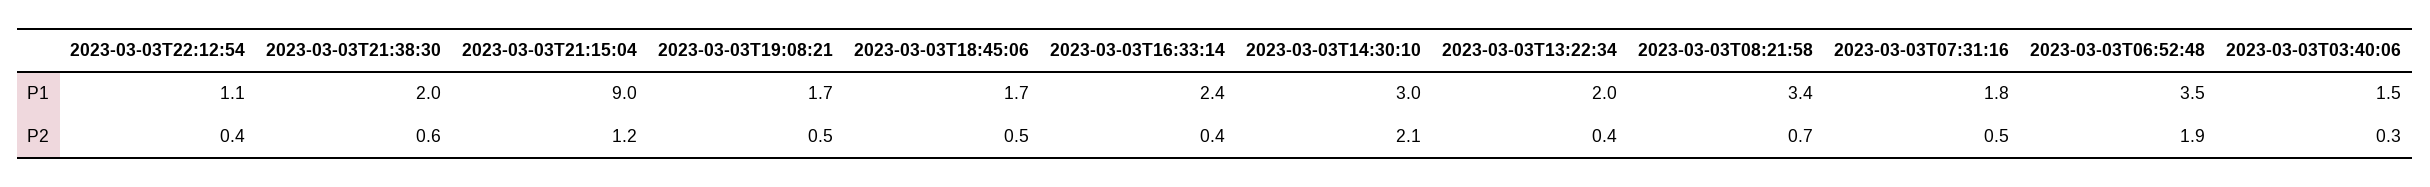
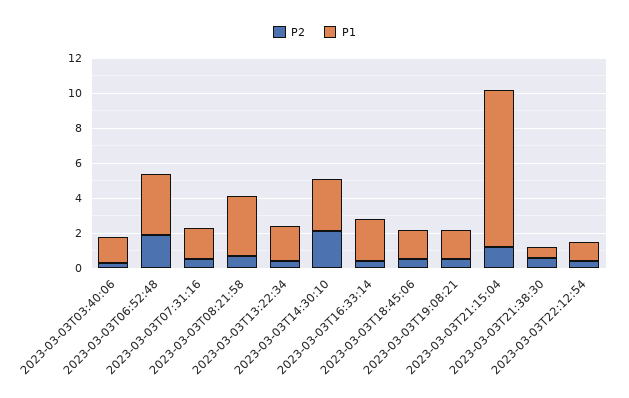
  {
    "P1": {
      "2023-03-03T22:12:54": 1.1,
-     "2023-03-03T21:38:30": 2,
+     "2023-03-03T21:38:30": 0.5,
      "2023-03-03T21:15:04": 9,
      "2023-03-03T19:08:21": 1.7,
      "2023-03-03T18:45:06": 1.7,
      "2023-03-03T16:33:14": 2.4,
      "2023-03-03T14:30:10": 3,
      "2023-03-03T13:22:34": 2,
      "2023-03-03T08:21:58": 3.4,
      "2023-03-03T07:31:16": 1.8,
      "2023-03-03T06:52:48": 3.5,
      "2023-03-03T03:40:06": 1.5
    },
    "P2": {
      "2023-03-03T22:12:54": 0.4,
      "2023-03-03T21:38:30": 0.6,
      "2023-03-03T21:15:04": 1.2,
      "2023-03-03T19:08:21": 0.5,
      "2023-03-03T18:45:06": 0.5,
      "2023-03-03T16:33:14": 0.4,
      "2023-03-03T14:30:10": 2.1,
      "2023-03-03T13:22:34": 0.4,
      "2023-03-03T08:21:58": 0.7,
      "2023-03-03T07:31:16": 0.5,
      "2023-03-03T06:52:48": 1.9,
      "2023-03-03T03:40:06": 0.3
    }
  }

